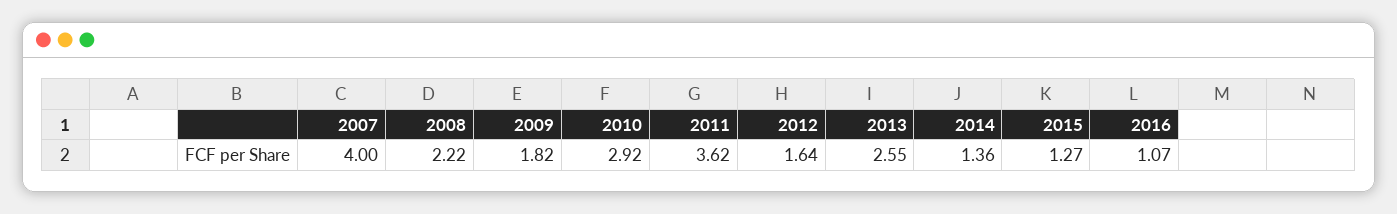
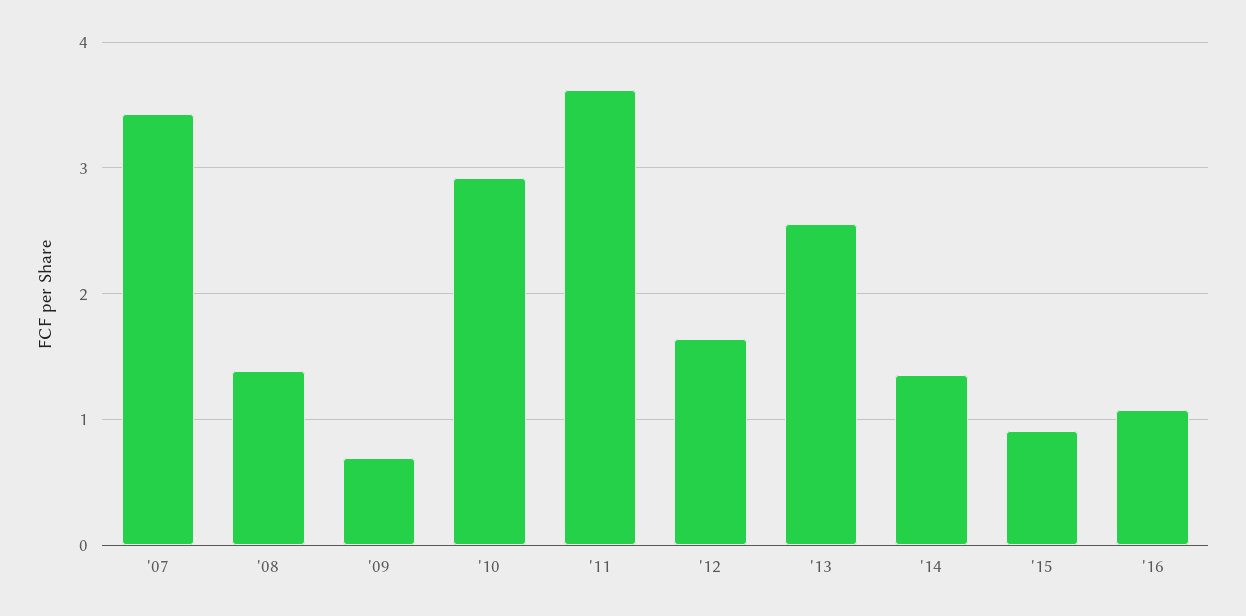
  {
-   "2007": 4,
+   "2007": 3.4,
-   "2008": 2.22,
+   "2008": 1.4,
-   "2009": 1.82,
+   "2009": 0.7,
    "2010": 2.92,
    "2011": 3.62,
    "2012": 1.64,
    "2013": 2.55,
    "2014": 1.36,
-   "2015": 1.27,
+   "2015": 0.9,
    "2016": 1.07
  }

